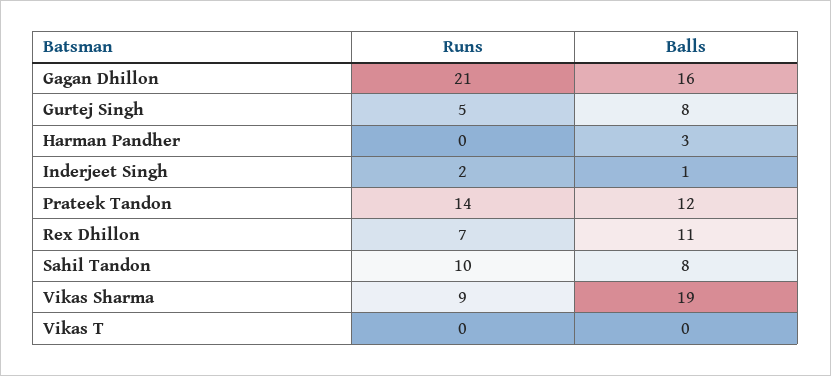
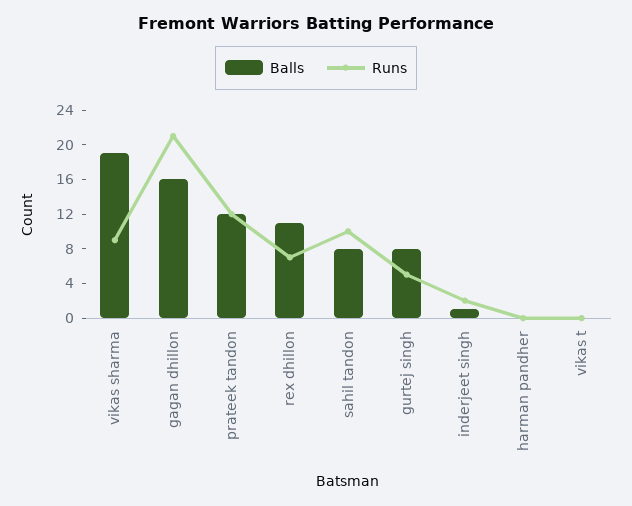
  {
    "Runs": {
      "Gagan Dhillon": 21,
      "Gurtej Singh": 5,
      "Harman Pandher": 0,
      "Inderjeet Singh": 2,
-     "Prateek Tandon": 14,
+     "Prateek Tandon": 12,
      "Rex Dhillon": 7,
      "Sahil Tandon": 10,
      "Vikas Sharma": 9,
      "Vikas T": 0
    },
    "Balls": {
      "Gagan Dhillon": 16,
      "Gurtej Singh": 8,
-     "Harman Pandher": 3,
+     "Harman Pandher": 0,
      "Inderjeet Singh": 1,
      "Prateek Tandon": 12,
      "Rex Dhillon": 11,
      "Sahil Tandon": 8,
      "Vikas Sharma": 19,
      "Vikas T": 0
    }
  }

